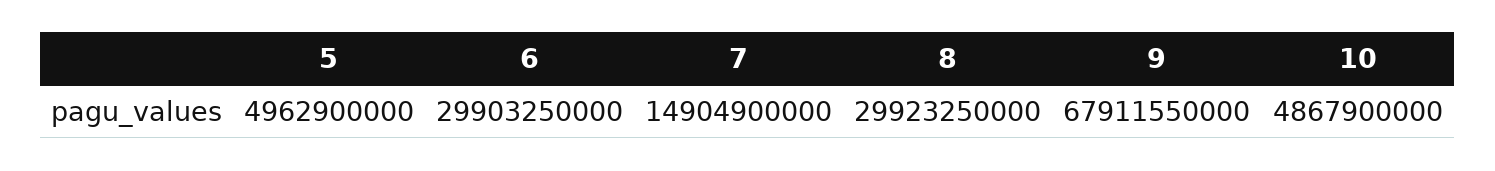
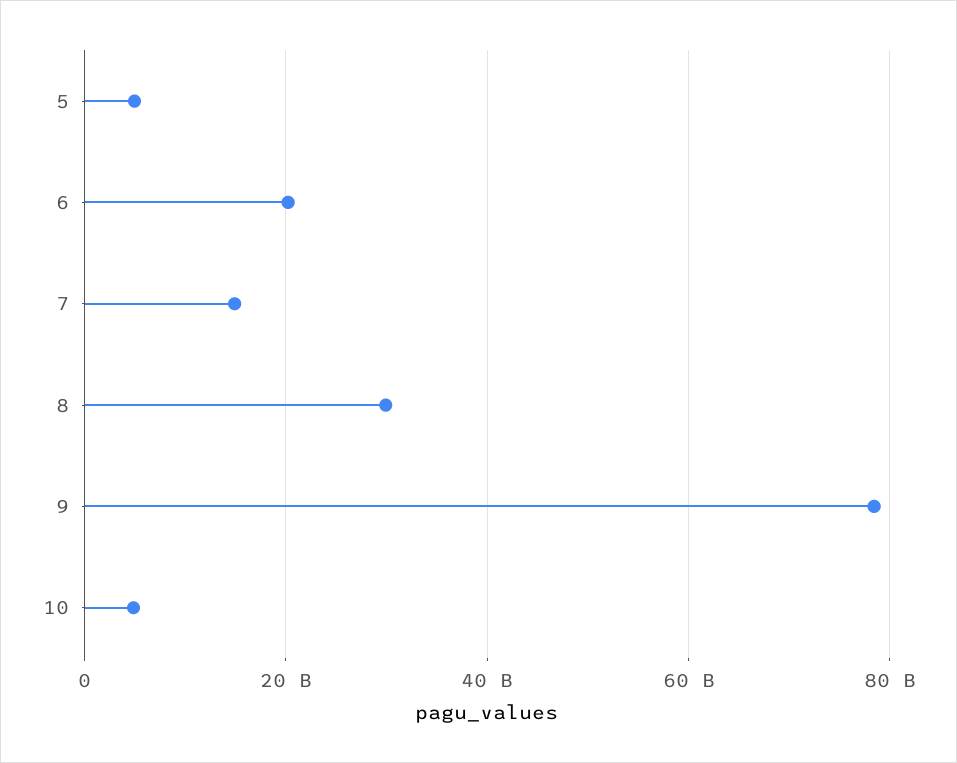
  {
    "5": 4962900000,
-   "6": 29903250000,
+   "6": 20000000000,
    "7": 14904900000,
    "8": 29923250000,
-   "9": 67911550000,
+   "9": 78000000000,
    "10": 4867900000
  }

